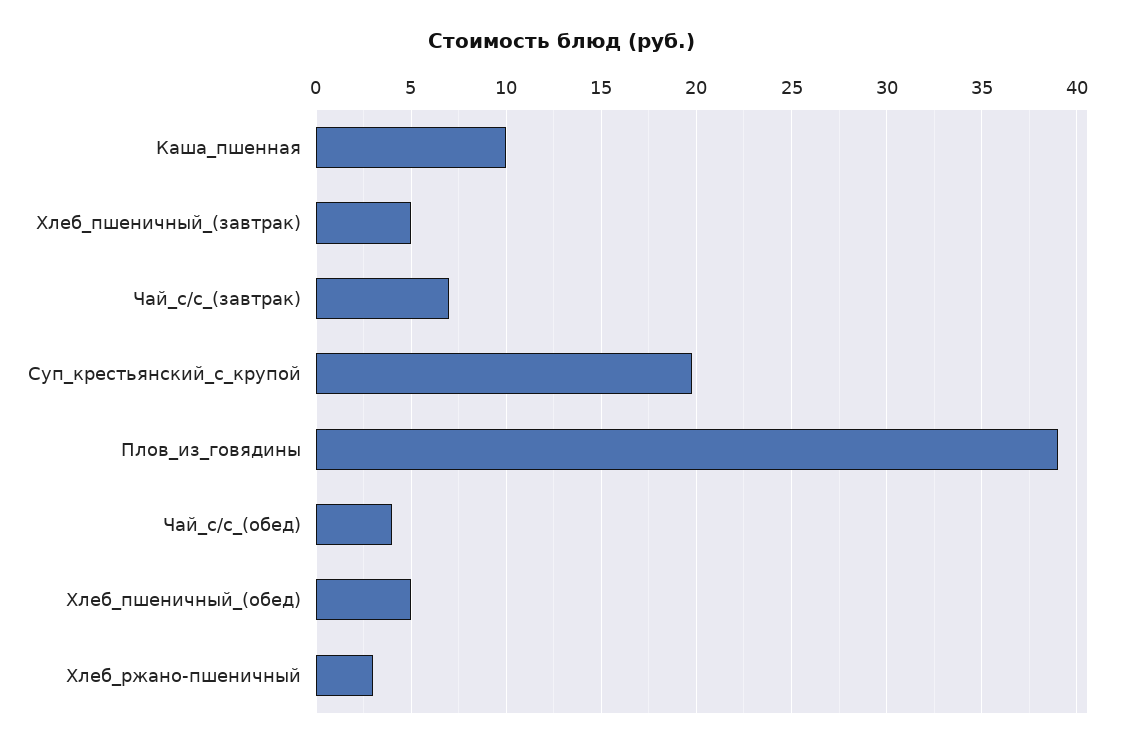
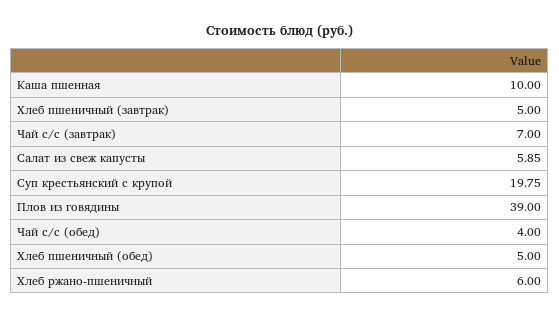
  {
    "Каша_пшенная": 10,
    "Хлеб_пшеничный_(завтрак)": 5,
    "Чай_с/с_(завтрак)": 7,
    "Суп_крестьянский_с_крупой": 19.75,
    "Плов_из_говядины": 39,
    "Чай_с/с_(обед)": 4,
    "Хлеб_пшеничный_(обед)": 5,
-   "Хлеб_ржано-пшеничный": 3
+   "Хлеб_ржано-пшеничный": 6,
+   "Салат из свеж капусты": 5.85
  }

